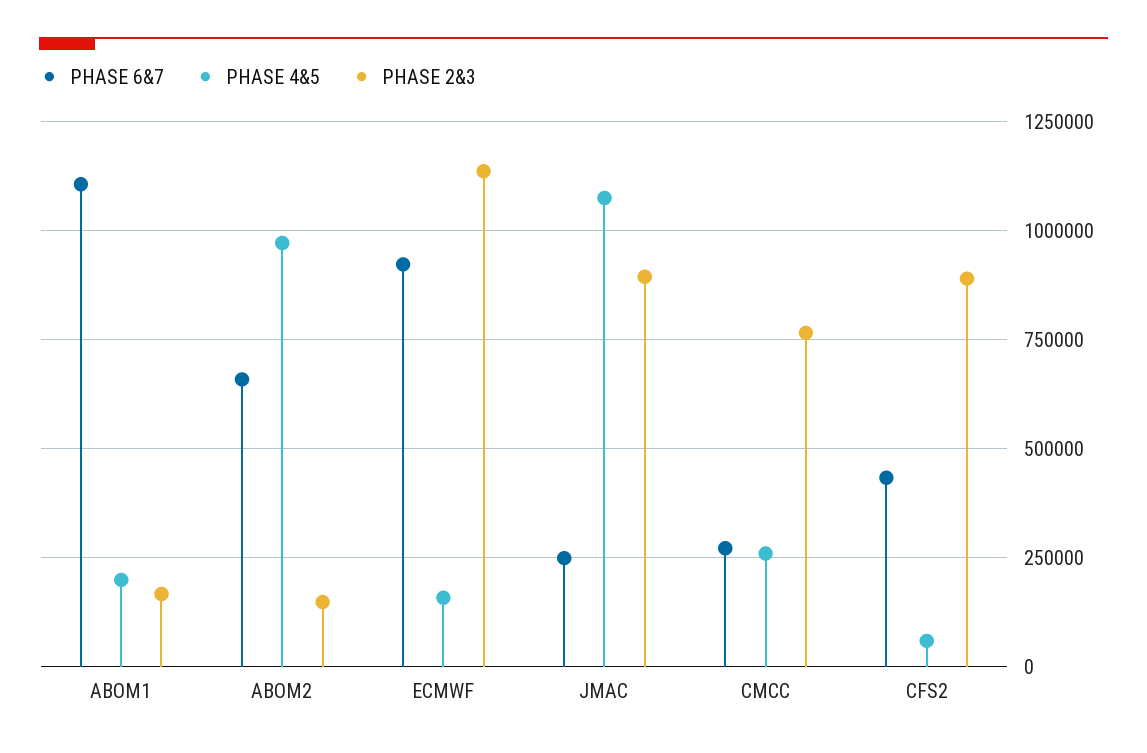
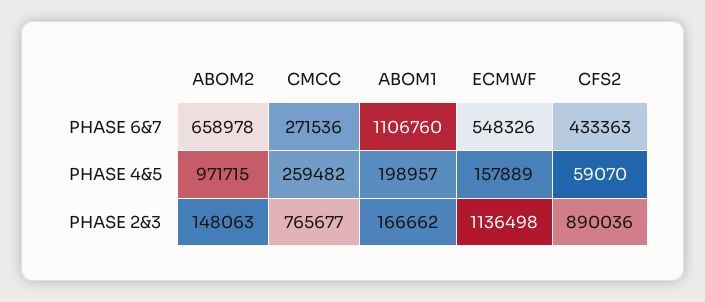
  {
    "PHASE 6&7": {
      "ABOM1": 1106760,
      "ABOM2": 658978,
-     "ECMWF": 925000,
+     "ECMWF": 548326,
-     "JMAC": 250000,
      "CMCC": 271536,
      "CFS2": 433363
    },
    "PHASE 4&5": {
      "ABOM1": 198957,
      "ABOM2": 971715,
      "ECMWF": 157889,
-     "JMAC": 1075000,
      "CMCC": 259482,
      "CFS2": 59070
    },
    "PHASE 2&3": {
      "ABOM1": 166662,
      "ABOM2": 148063,
      "ECMWF": 1136498,
-     "JMAC": 900000,
      "CMCC": 765677,
      "CFS2": 890036
    }
  }

